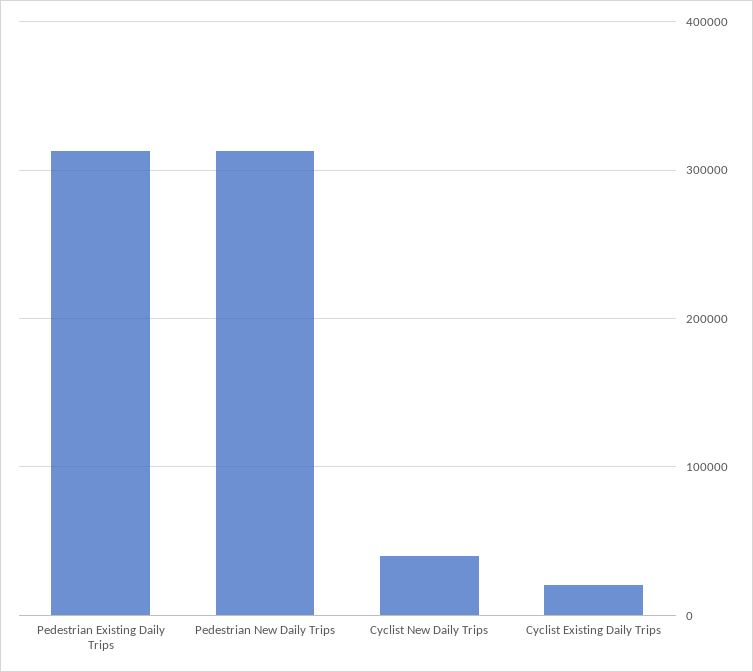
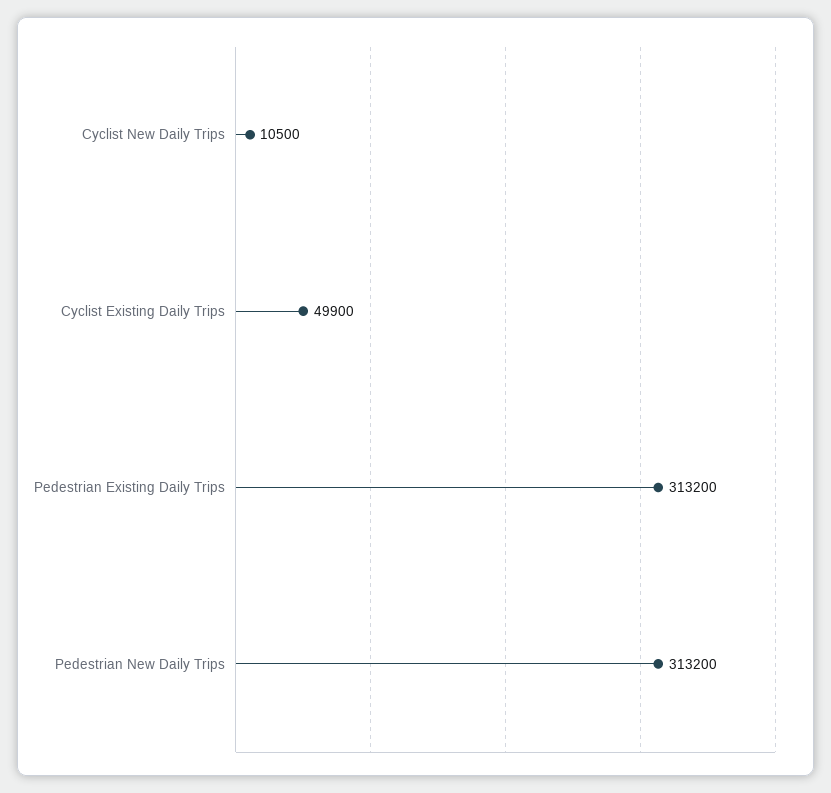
  {
    "Pedestrian Existing Daily Trips": 313200,
    "Pedestrian New Daily Trips": 313200,
-   "Cyclist New Daily Trips": 40000,
+   "Cyclist New Daily Trips": 10500,
-   "Cyclist Existing Daily Trips": 20000
+   "Cyclist Existing Daily Trips": 49900
  }

